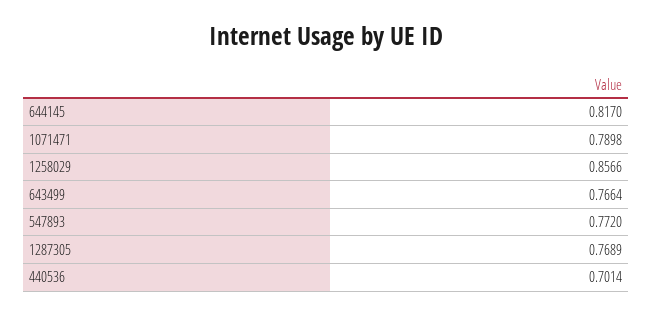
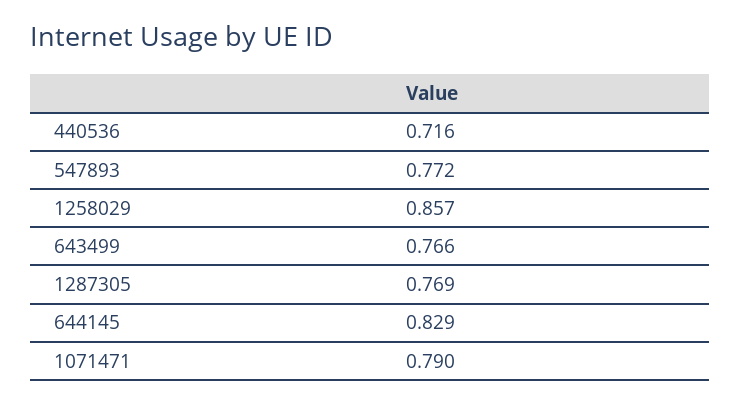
  {
-   "644145": 0.817,
+   "644145": 0.829,
    "1071471": 0.7898,
    "1258029": 0.8566,
    "643499": 0.7664,
    "547893": 0.772,
    "1287305": 0.7689,
-   "440536": 0.7014
+   "440536": 0.716
  }

